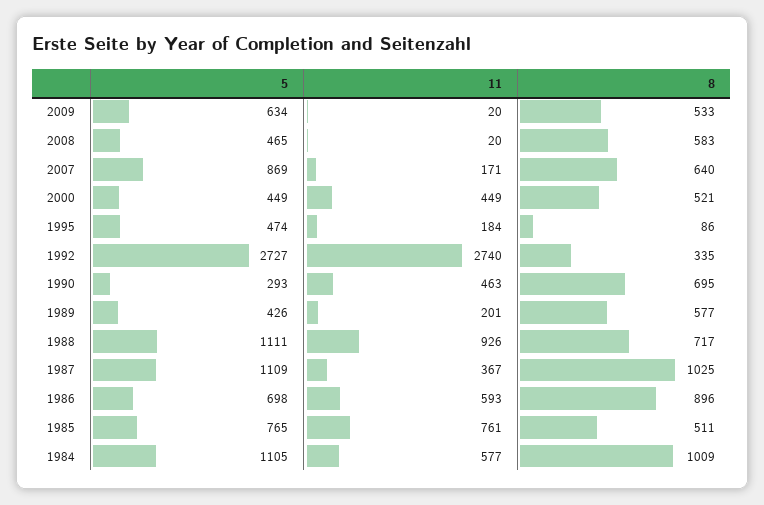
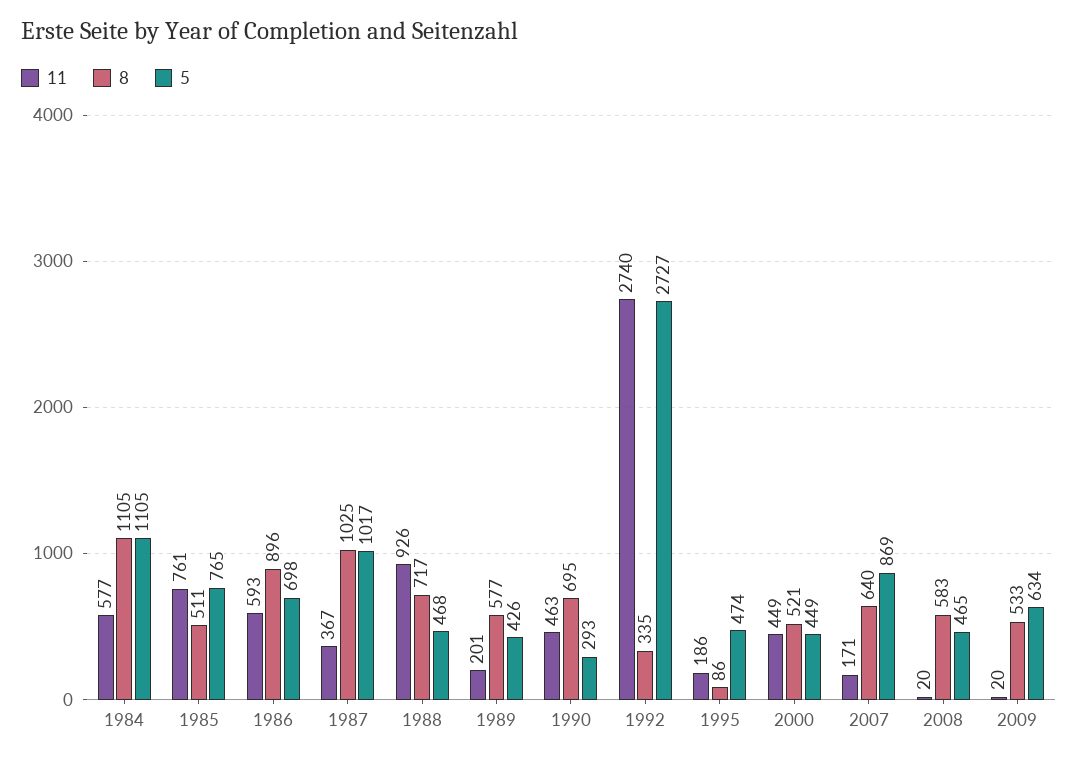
  {
    "5": {
      "2009": 634,
      "2008": 465,
      "2007": 869,
      "2000": 449,
      "1995": 474,
      "1992": 2727,
      "1990": 293,
      "1989": 426,
-     "1988": 1111,
+     "1988": 468,
-     "1987": 1109,
+     "1987": 1017,
      "1986": 698,
      "1985": 765,
      "1984": 1105
    },
    "11": {
      "2009": 20,
      "2008": 20,
      "2007": 171,
      "2000": 449,
-     "1995": 184,
+     "1995": 186,
      "1992": 2740,
      "1990": 463,
      "1989": 201,
      "1988": 926,
      "1987": 367,
      "1986": 593,
      "1985": 761,
      "1984": 577
    },
    "8": {
      "2009": 533,
      "2008": 583,
      "2007": 640,
      "2000": 521,
      "1995": 86,
      "1992": 335,
      "1990": 695,
      "1989": 577,
      "1988": 717,
      "1987": 1025,
      "1986": 896,
      "1985": 511,
-     "1984": 1009
+     "1984": 1105
    }
  }

